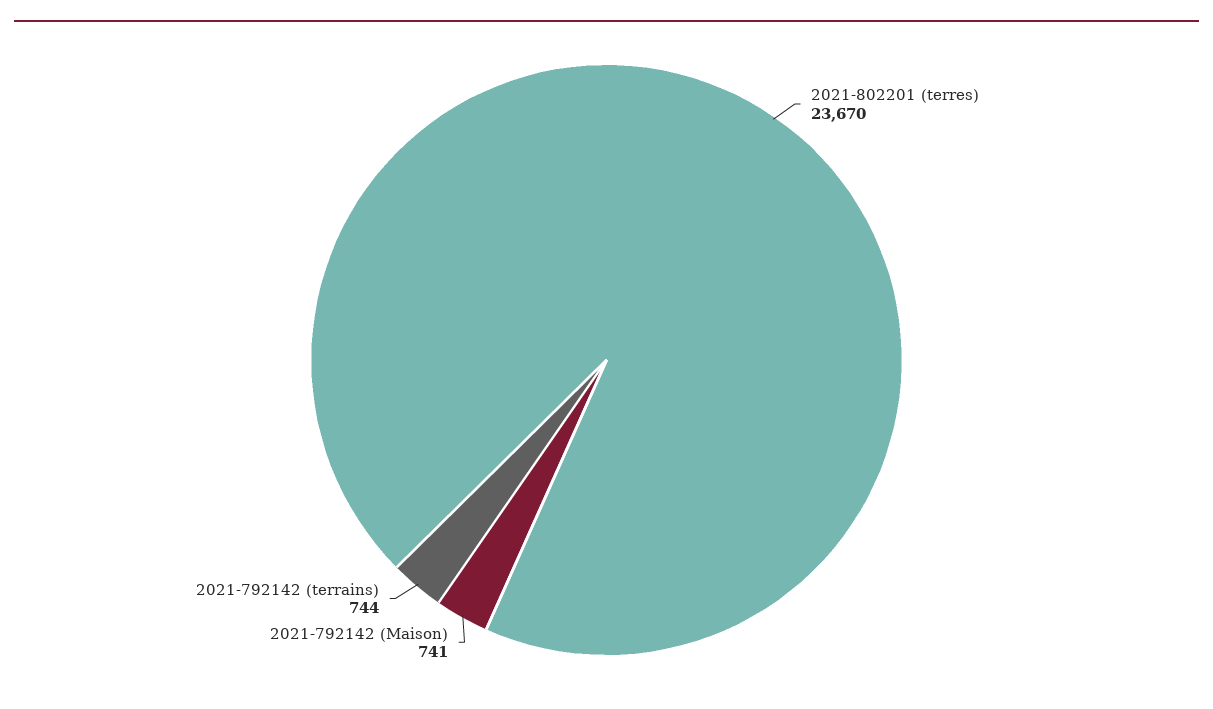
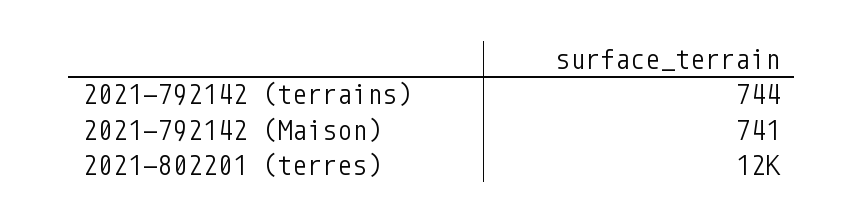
  {
-   "2021-802201 (terres)": 23670,
+   "2021-802201 (terres)": 12000,
    "2021-792142 (Maison)": 741,
    "2021-792142 (terrains)": 744
  }

